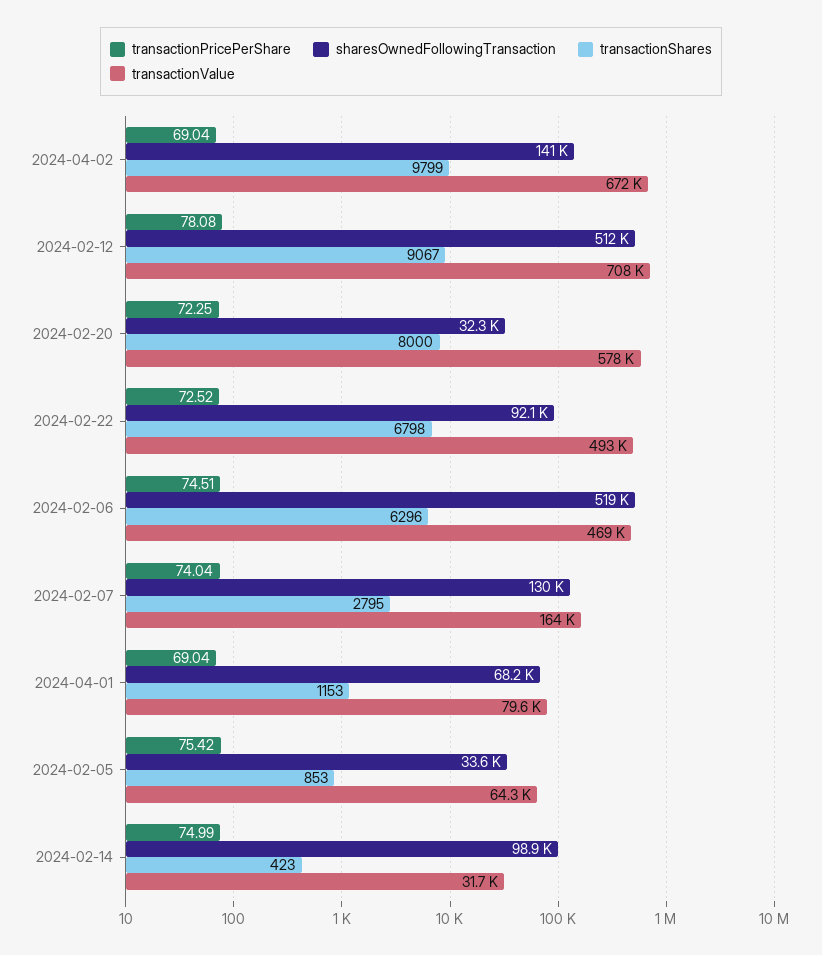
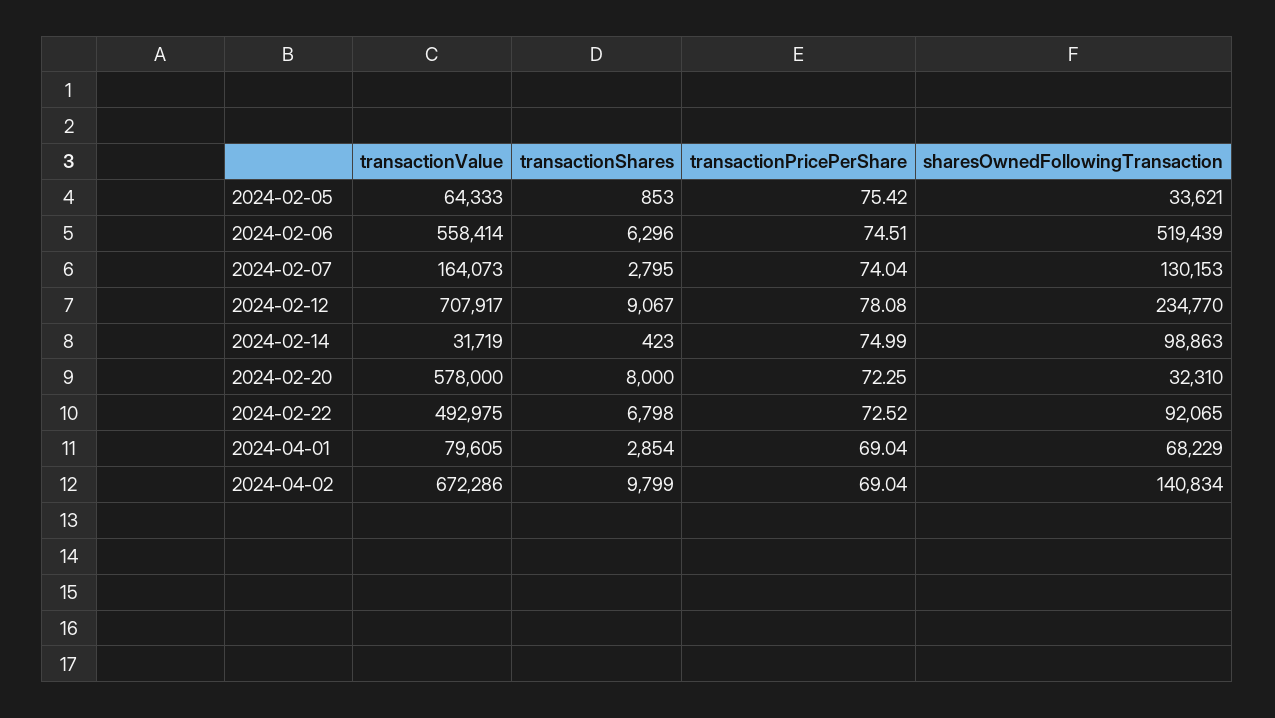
  {
    "transactionPricePerShare": {
      "2024-04-02": 69.04,
      "2024-02-12": 78.08,
      "2024-02-20": 72.25,
      "2024-02-22": 72.52,
      "2024-02-06": 74.51,
      "2024-02-07": 74.04,
      "2024-04-01": 69.04,
      "2024-02-05": 75.42,
      "2024-02-14": 74.99
    },
    "sharesOwnedFollowingTransaction": {
      "2024-04-02": 140834,
-     "2024-02-12": 512000,
+     "2024-02-12": 234770,
      "2024-02-20": 32310,
      "2024-02-22": 92065,
      "2024-02-06": 519439,
      "2024-02-07": 130153,
      "2024-04-01": 68229,
      "2024-02-05": 33621,
      "2024-02-14": 98863
    },
    "transactionShares": {
      "2024-04-02": 9799,
      "2024-02-12": 9067,
      "2024-02-20": 8000,
      "2024-02-22": 6798,
      "2024-02-06": 6296,
      "2024-02-07": 2795,
-     "2024-04-01": 1153,
+     "2024-04-01": 2854,
      "2024-02-05": 853,
      "2024-02-14": 423
    },
    "transactionValue": {
      "2024-04-02": 672286,
      "2024-02-12": 707917,
      "2024-02-20": 578000,
      "2024-02-22": 492975,
-     "2024-02-06": 469000,
+     "2024-02-06": 558414,
      "2024-02-07": 164073,
      "2024-04-01": 79605,
      "2024-02-05": 64333,
      "2024-02-14": 31719
    }
  }

